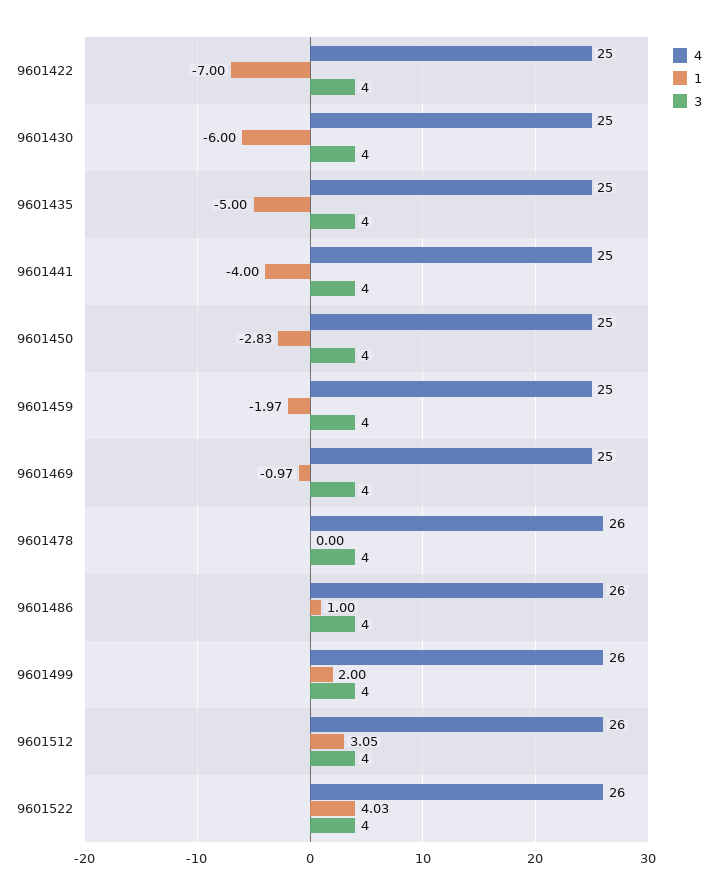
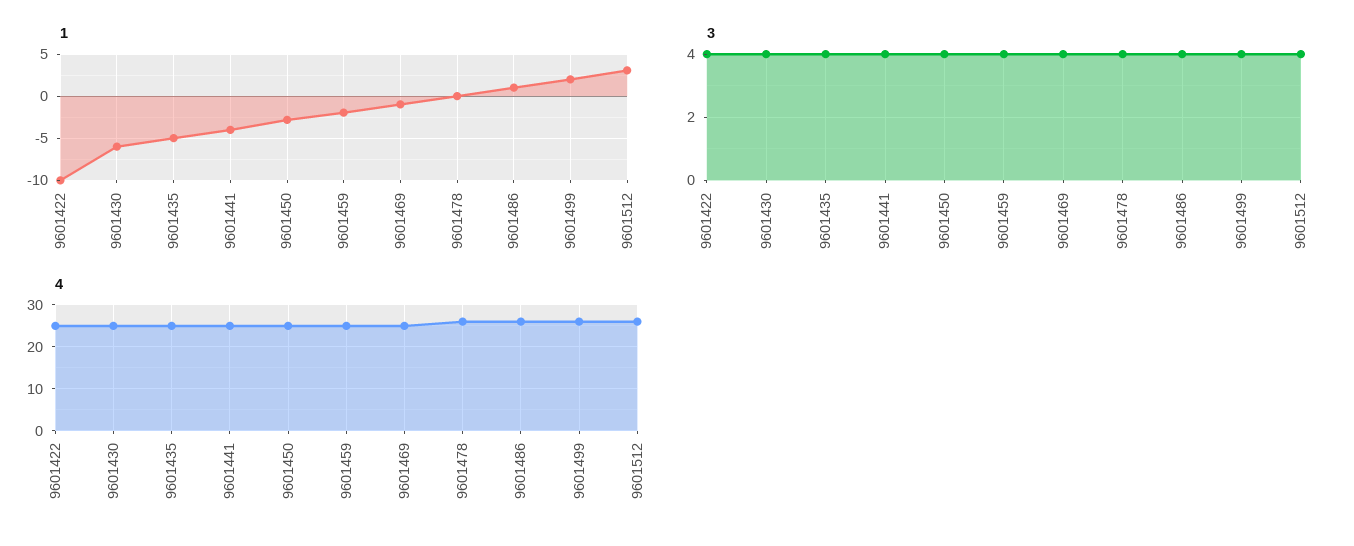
  {
    "4": {
      "9601422": 25,
      "9601430": 25,
      "9601435": 25,
      "9601441": 25,
      "9601450": 25,
      "9601459": 25,
      "9601469": 25,
      "9601478": 26,
      "9601486": 26,
      "9601499": 26,
-     "9601512": 26,
+     "9601512": 26
-     "9601522": 26
    },
    "1": {
-     "9601422": -7,
+     "9601422": -10,
      "9601430": -6,
      "9601435": -5,
      "9601441": -4,
      "9601450": -2.83,
      "9601459": -1.97,
      "9601469": -0.97,
      "9601478": 0,
      "9601486": 1,
      "9601499": 2,
-     "9601512": 3.05,
+     "9601512": 3.05
-     "9601522": 4.03
    },
    "3": {
      "9601422": 4,
      "9601430": 4,
      "9601435": 4,
      "9601441": 4,
      "9601450": 4,
      "9601459": 4,
      "9601469": 4,
      "9601478": 4,
      "9601486": 4,
      "9601499": 4,
-     "9601512": 4,
+     "9601512": 4
-     "9601522": 4
    }
  }

